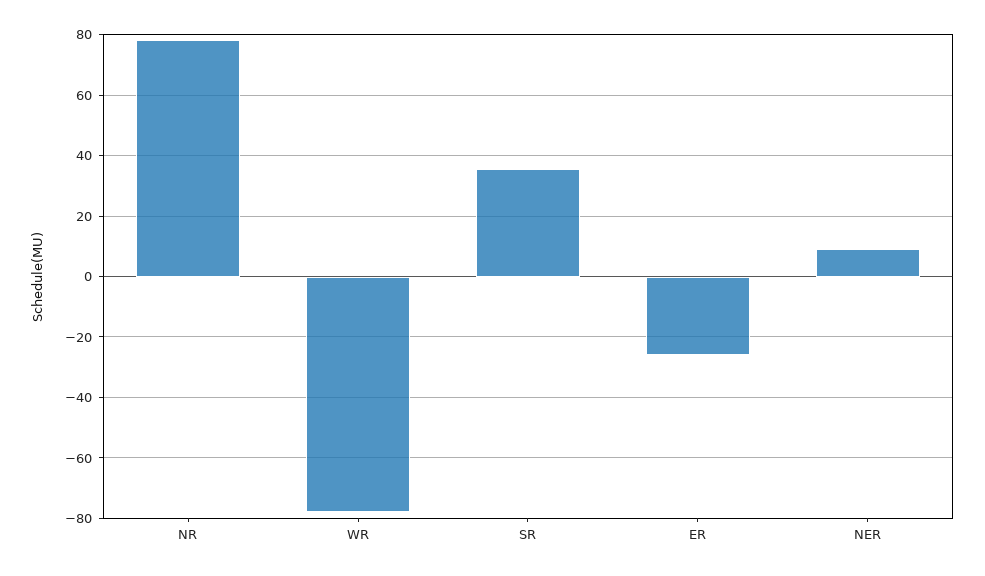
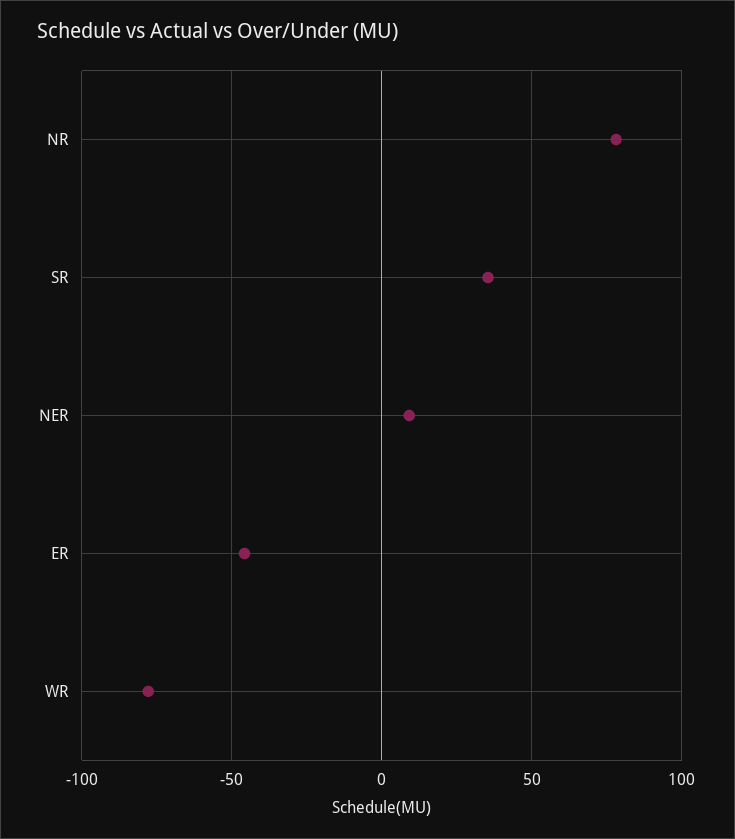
  {
    "NR": 78,
    "WR": -78,
    "SR": 36,
-   "ER": -26,
+   "ER": -45,
    "NER": 10
  }

